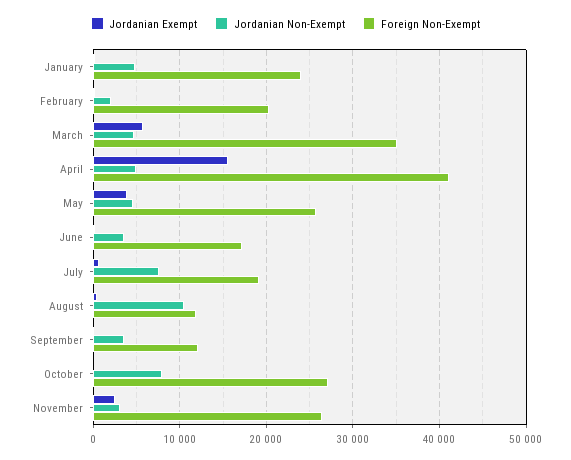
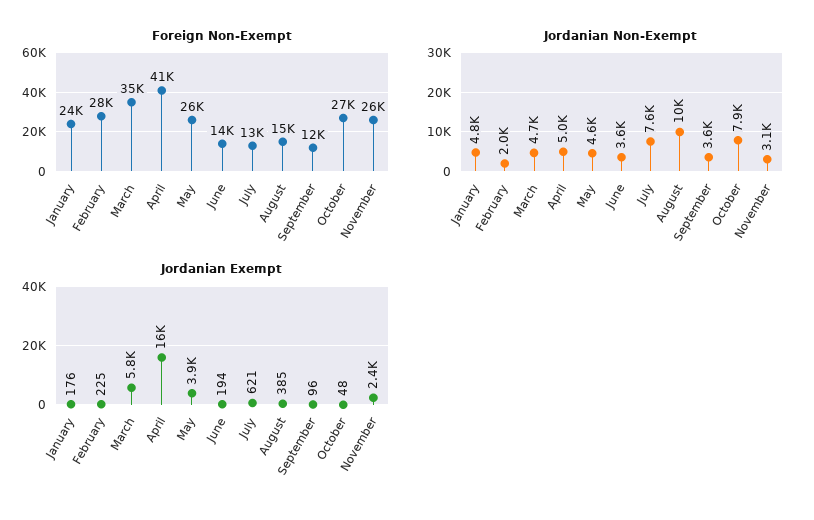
  {
    "Jordanian Exempt": {
      "January": 176,
      "February": 225,
      "March": 5800,
      "April": 16000,
      "May": 3900,
      "June": 194,
      "July": 621,
      "August": 385,
      "September": 96,
      "October": 48,
      "November": 2400
    },
    "Jordanian Non-Exempt": {
      "January": 4800,
      "February": 2000,
      "March": 4700,
      "April": 5000,
      "May": 4600,
      "June": 3600,
      "July": 7600,
      "August": 10000,
      "September": 3600,
      "October": 7900,
      "November": 3100
    },
    "Foreign Non-Exempt": {
      "January": 24000,
-     "February": 20000,
+     "February": 28000,
      "March": 35000,
      "April": 41000,
      "May": 26000,
-     "June": 17000,
+     "June": 14000,
-     "July": 19000,
+     "July": 13000,
-     "August": 12000,
+     "August": 15000,
      "September": 12000,
      "October": 27000,
      "November": 26000
    }
  }

